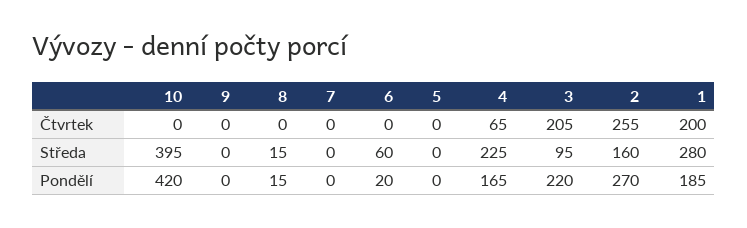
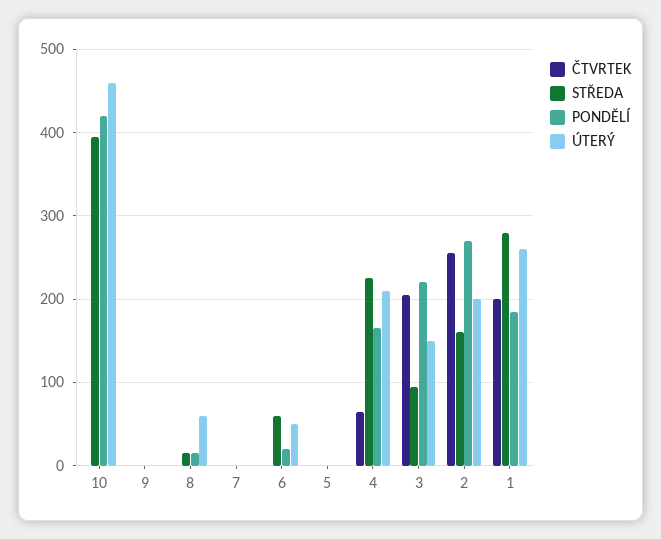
  {
    "Čtvrtek": {
      "10": 0,
      "9": 0,
      "8": 0,
      "7": 0,
      "6": 0,
      "5": 0,
      "4": 65,
      "3": 205,
      "2": 255,
      "1": 200
    },
    "Středa": {
      "10": 395,
      "9": 0,
      "8": 15,
      "7": 0,
      "6": 60,
      "5": 0,
      "4": 225,
      "3": 95,
      "2": 160,
      "1": 280
    },
    "Pondělí": {
      "10": 420,
      "9": 0,
      "8": 15,
      "7": 0,
      "6": 20,
      "5": 0,
      "4": 165,
      "3": 220,
      "2": 270,
      "1": 185
-   }
+   },
+   "ÚTERÝ": {
+     "10": 460,
+     "9": 0,
+     "8": 60,
+     "7": 0,
+     "6": 50,
+     "5": 0,
+     "4": 210,
+     "3": 150,
+     "2": 200,
+     "1": 260
+   }
  }

